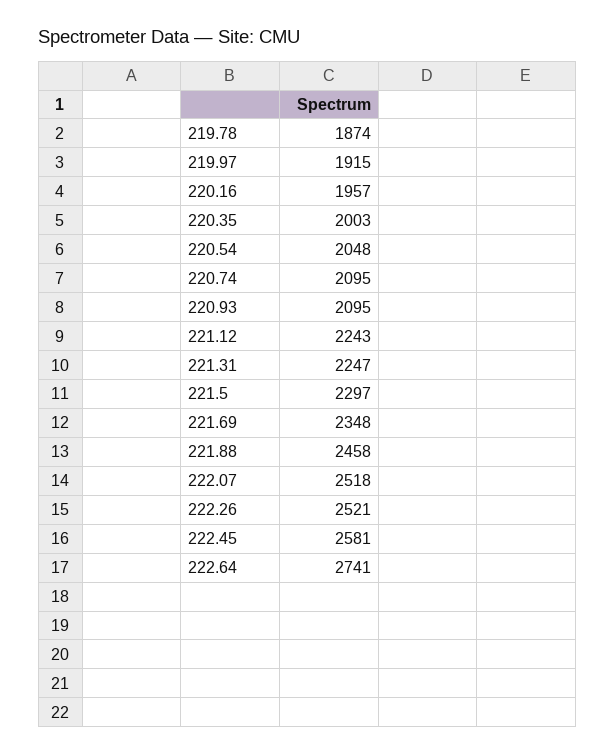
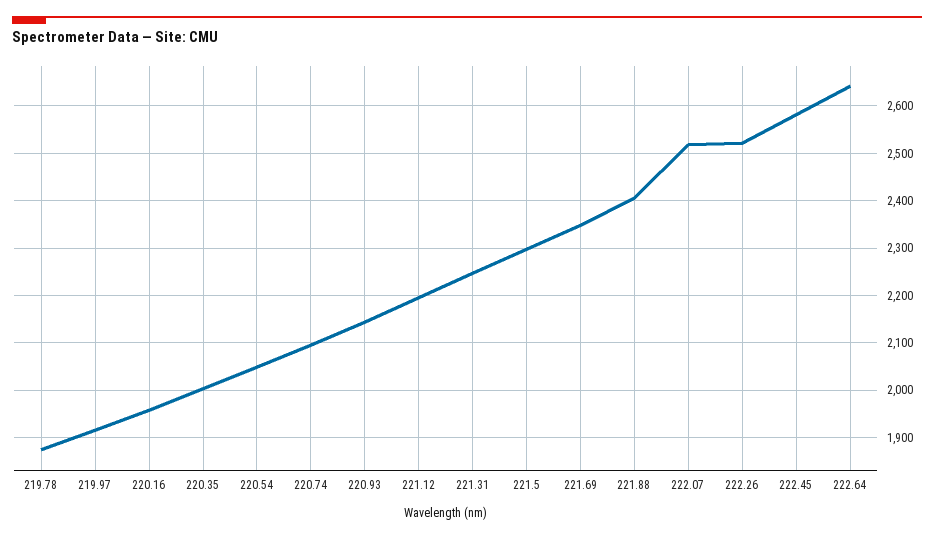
  {
    "219.78": 1874,
    "219.97": 1915,
    "220.16": 1957,
    "220.35": 2003,
    "220.54": 2048,
    "220.74": 2095,
-   "220.93": 2095,
+   "220.93": 2140,
-   "221.12": 2243,
+   "221.12": 2200,
    "221.31": 2247,
    "221.5": 2297,
    "221.69": 2348,
-   "221.88": 2458,
+   "221.88": 2400,
    "222.07": 2518,
    "222.26": 2521,
    "222.45": 2581,
-   "222.64": 2741
+   "222.64": 2640
  }

